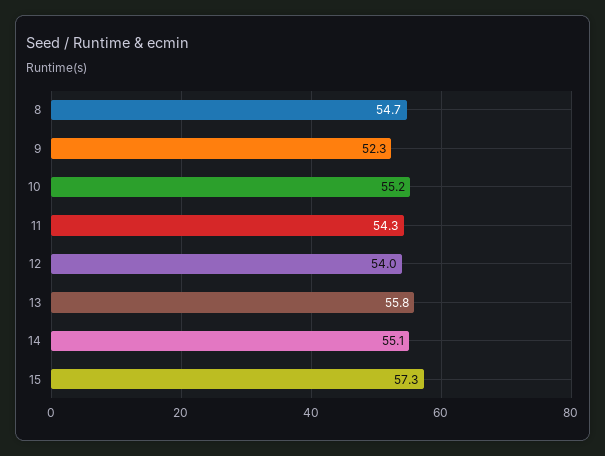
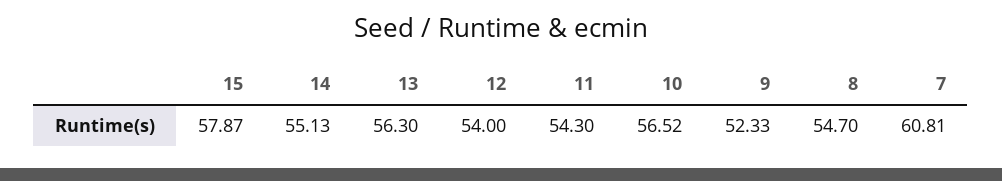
  {
    "8": 54.7,
    "9": 52.33,
-   "10": 55.2,
+   "10": 56.52,
    "11": 54.3,
    "12": 54,
-   "13": 55.8,
+   "13": 56.3,
    "14": 55.13,
-   "15": 57.3
+   "15": 57.87,
+   "7": 60.81
  }

